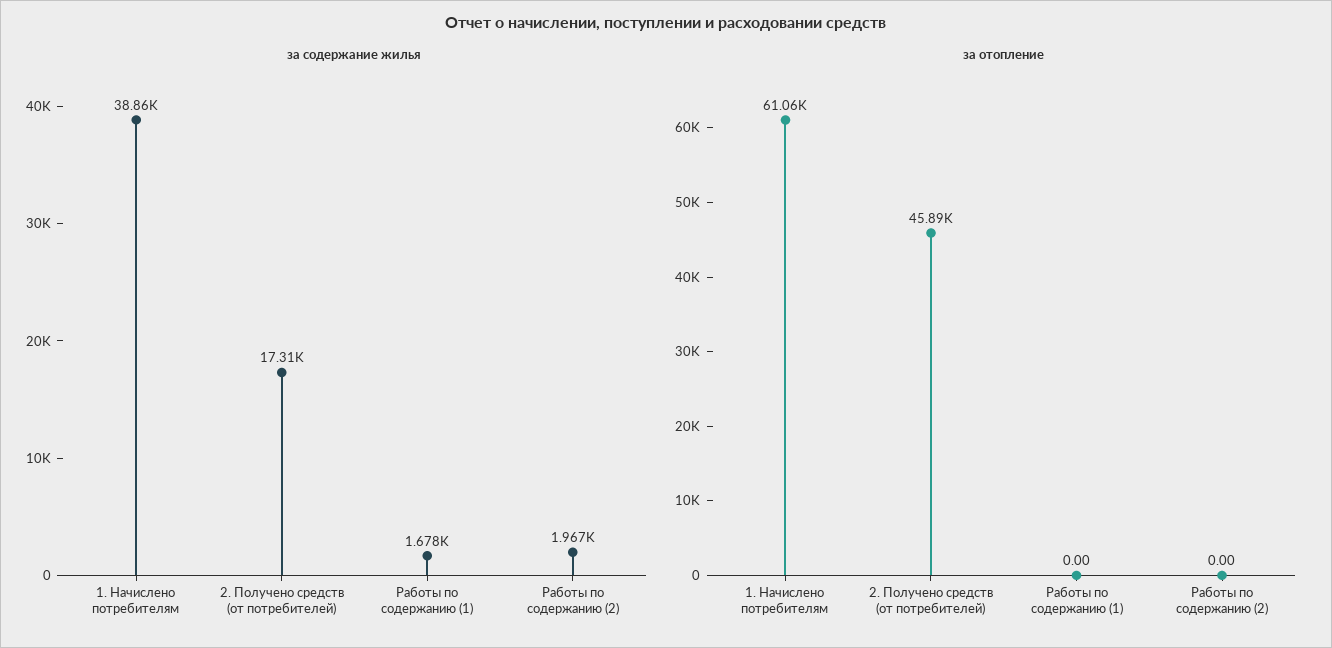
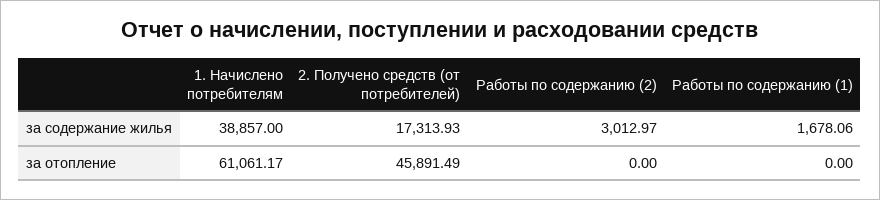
  {
    "за содержание жилья": {
      "1. Начислено потребителям": 38857,
      "2. Получено средств (от потребителей)": 17313.93,
      "Работы по содержанию (1)": 1678.06,
-     "Работы по содержанию (2)": 1967
+     "Работы по содержанию (2)": 3012.97
    },
    "за отопление": {
      "1. Начислено потребителям": 61061.17,
      "2. Получено средств (от потребителей)": 45891.49,
      "Работы по содержанию (1)": 0,
      "Работы по содержанию (2)": 0
    }
  }

